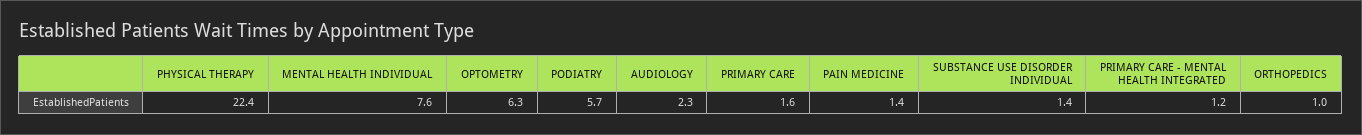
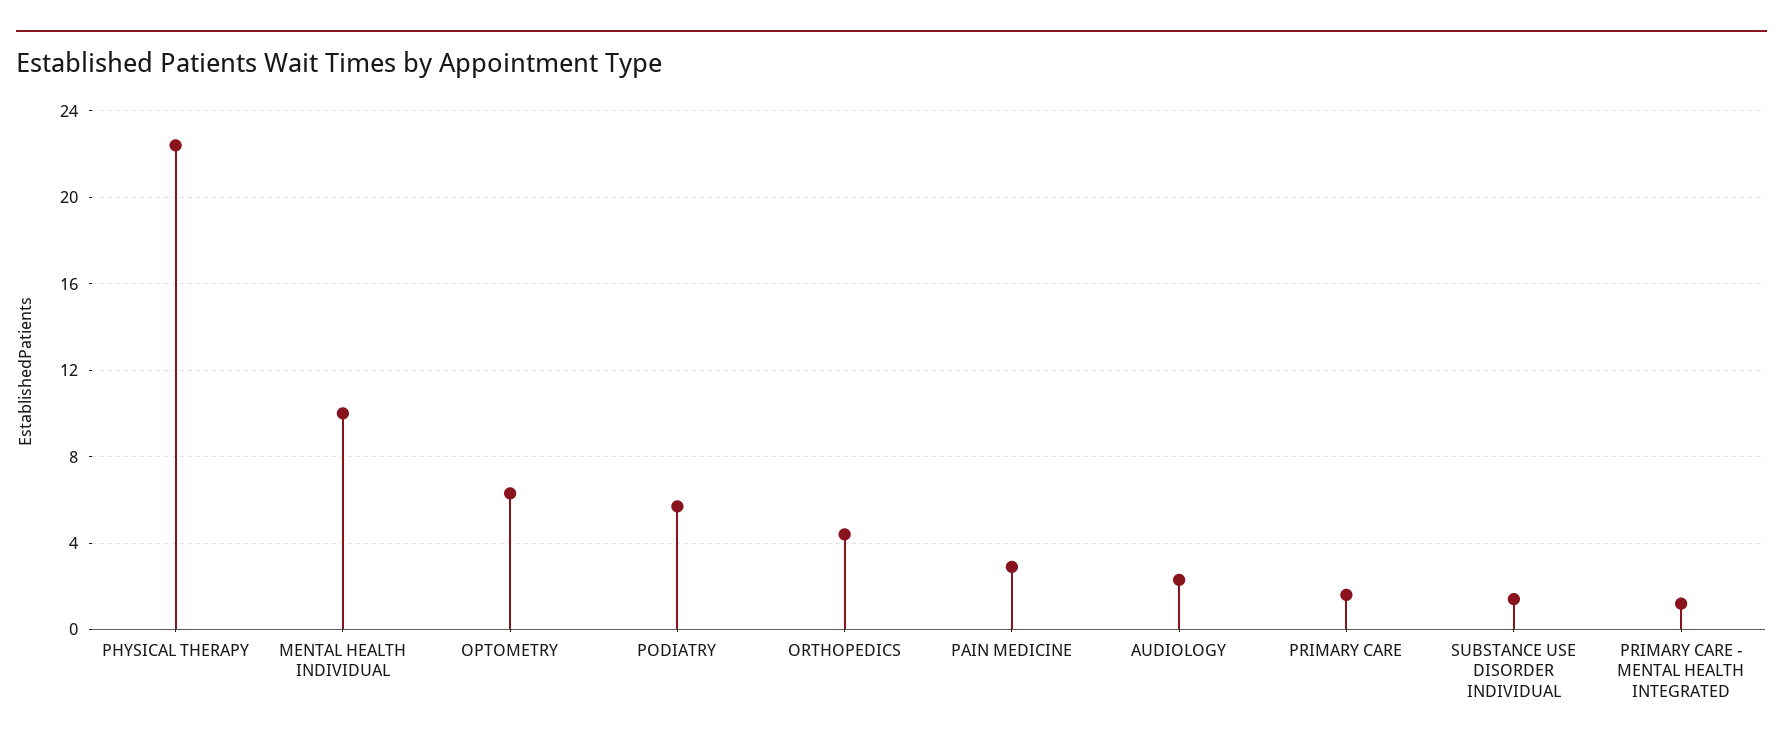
  {
    "PHYSICAL THERAPY": 22.4,
-   "MENTAL HEALTH INDIVIDUAL": 7.6,
+   "MENTAL HEALTH INDIVIDUAL": 10,
    "OPTOMETRY": 6.3,
    "PODIATRY": 5.7,
    "AUDIOLOGY": 2.3,
    "PRIMARY CARE": 1.6,
-   "PAIN MEDICINE": 1.4,
+   "PAIN MEDICINE": 3,
    "SUBSTANCE USE DISORDER INDIVIDUAL": 1.4,
    "PRIMARY CARE - MENTAL HEALTH INTEGRATED": 1.2,
-   "ORTHOPEDICS": 1
+   "ORTHOPEDICS": 4.5
  }

